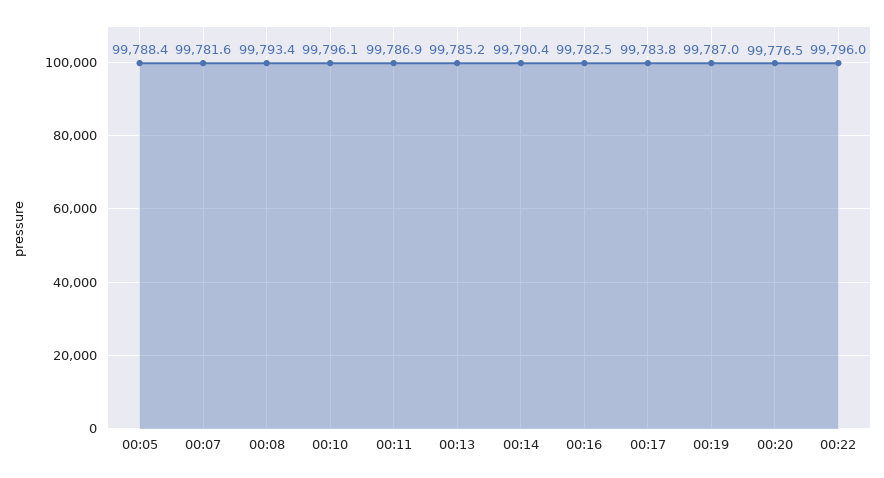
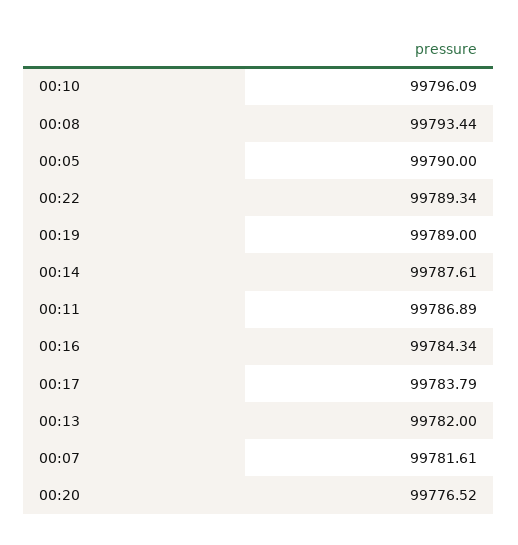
  {
-   "00:05": 99788.4,
+   "00:05": 99790,
    "00:07": 99781.61,
    "00:08": 99793.44,
    "00:10": 99796.09,
    "00:11": 99786.89,
-   "00:13": 99785.2,
+   "00:13": 99782,
-   "00:14": 99790.4,
+   "00:14": 99787.61,
-   "00:16": 99782.5,
+   "00:16": 99784.34,
    "00:17": 99783.79,
-   "00:19": 99787,
+   "00:19": 99789,
    "00:20": 99776.52,
-   "00:22": 99796
+   "00:22": 99789.34
  }

